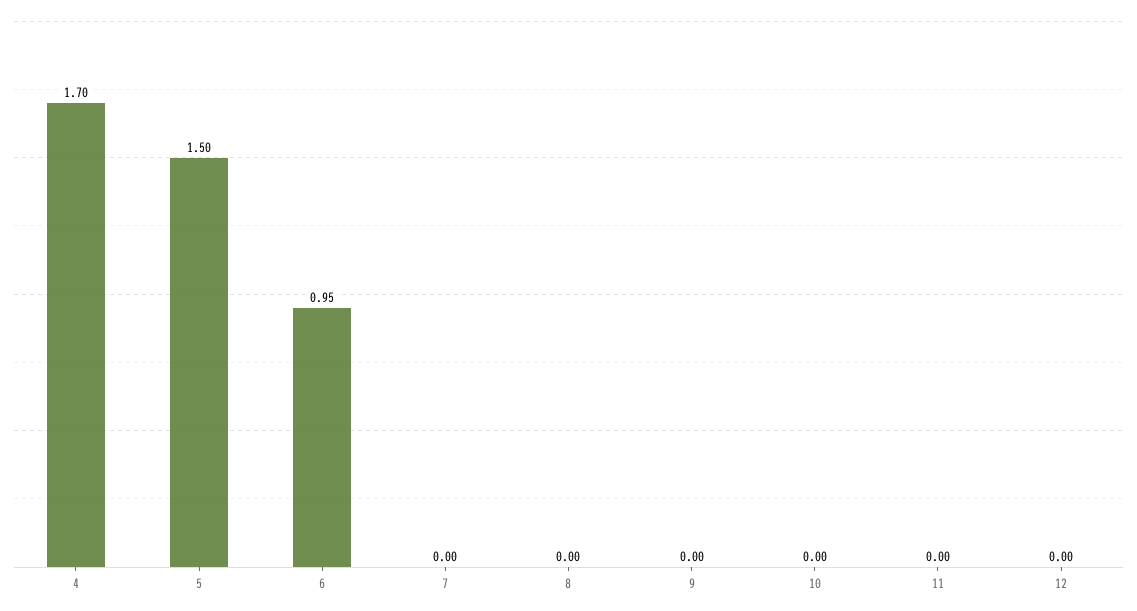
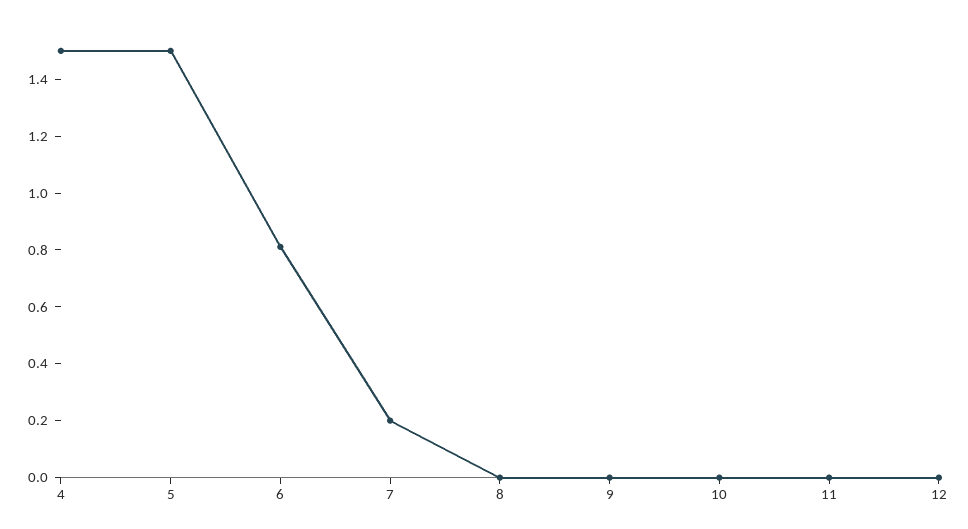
  {
-   "4": 1.7,
+   "4": 1.5,
    "5": 1.5,
-   "6": 0.95,
+   "6": 0.8,
-   "7": 0,
+   "7": 0.2,
    "8": 0,
    "9": 0,
    "10": 0,
    "11": 0,
    "12": 0
  }

